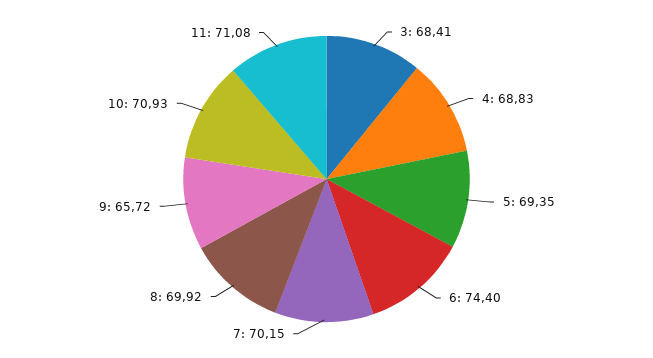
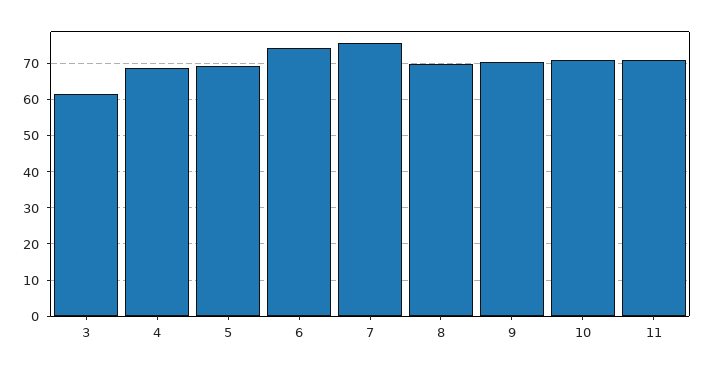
  {
-   "3": 68.41,
+   "3": 62,
    "4": 68.83,
    "5": 69.35,
    "6": 74.4,
-   "7": 70.15,
+   "7": 76,
    "8": 69.92,
-   "9": 65.72,
+   "9": 70,
    "10": 70.93,
    "11": 71.08
  }

